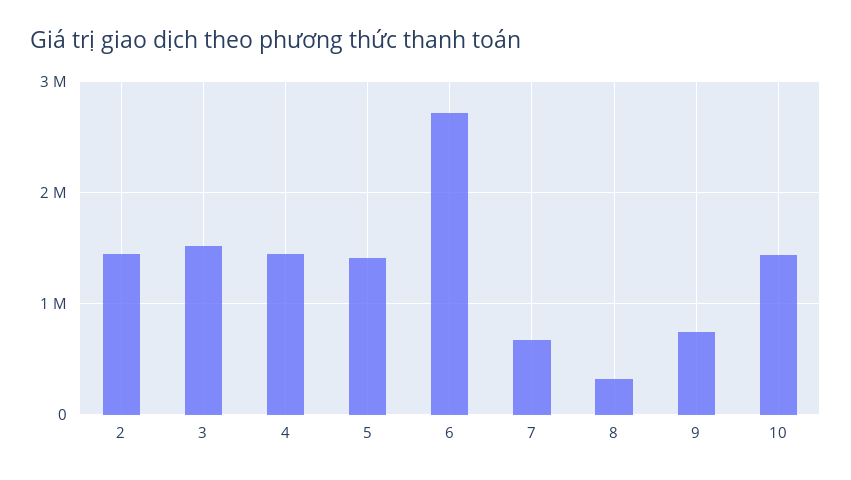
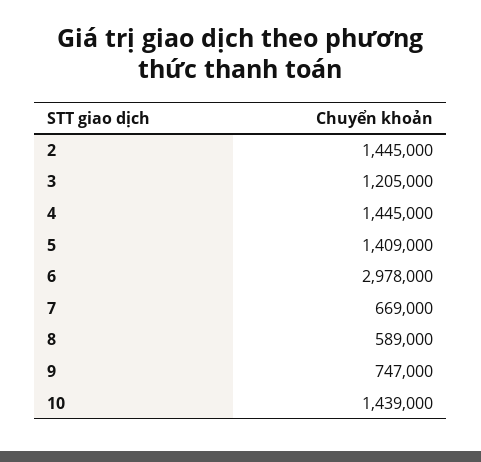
  {
    "2": 1445000,
-   "3": 1500000,
+   "3": 1205000,
    "4": 1445000,
    "5": 1409000,
-   "6": 2700000,
+   "6": 2978000,
    "7": 669000,
-   "8": 300000,
+   "8": 589000,
    "9": 747000,
    "10": 1439000
  }

